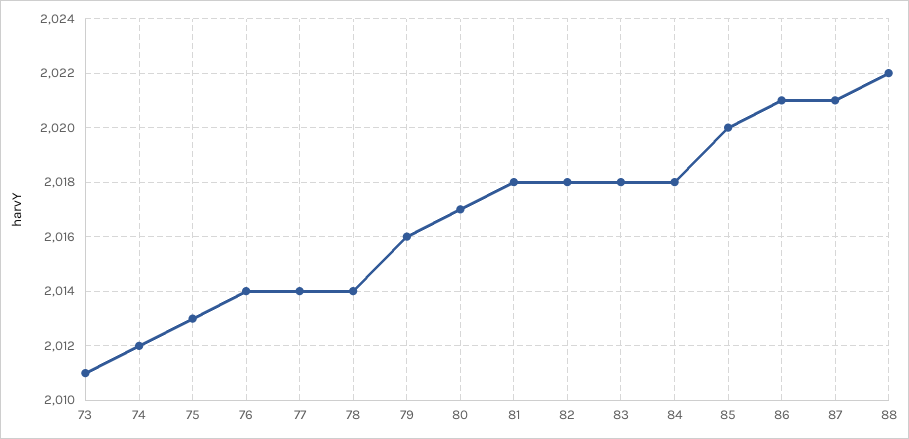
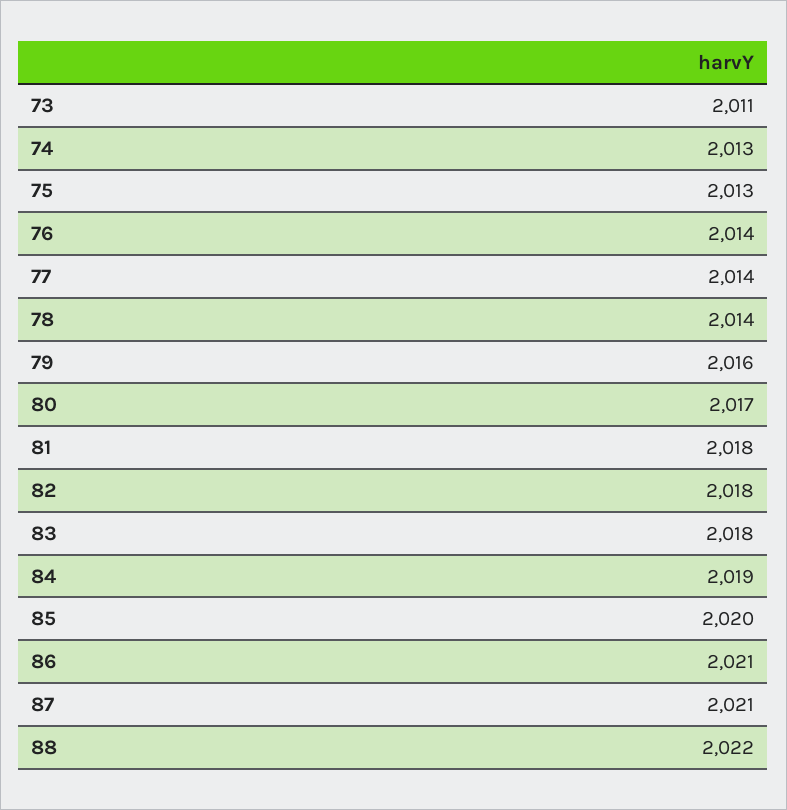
  {
    "73": 2011,
-   "74": 2012,
+   "74": 2013,
    "75": 2013,
    "76": 2014,
    "77": 2014,
    "78": 2014,
    "79": 2016,
    "80": 2017,
    "81": 2018,
    "82": 2018,
    "83": 2018,
-   "84": 2018,
+   "84": 2019,
    "85": 2020,
    "86": 2021,
    "87": 2021,
    "88": 2022
  }

